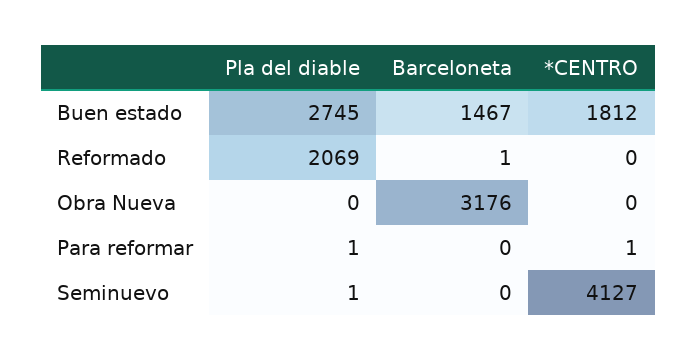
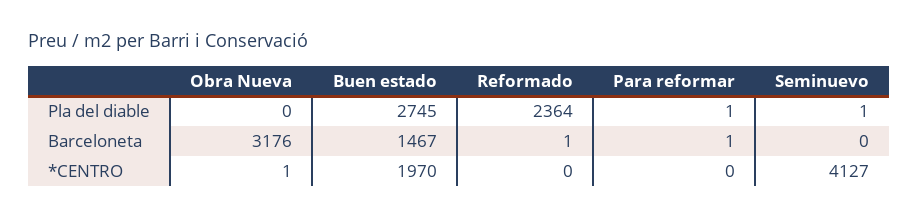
  {
    "Pla del diable": {
      "Buen estado": 2745,
-     "Reformado": 2069,
+     "Reformado": 2364,
      "Obra Nueva": 0,
      "Para reformar": 1,
      "Seminuevo": 1
    },
    "Barceloneta": {
      "Buen estado": 1467,
      "Reformado": 1,
      "Obra Nueva": 3176,
-     "Para reformar": 0,
+     "Para reformar": 1,
      "Seminuevo": 0
    },
    "*CENTRO": {
-     "Buen estado": 1812,
+     "Buen estado": 1970,
      "Reformado": 0,
-     "Obra Nueva": 0,
+     "Obra Nueva": 1,
-     "Para reformar": 1,
+     "Para reformar": 0,
      "Seminuevo": 4127
    }
  }

